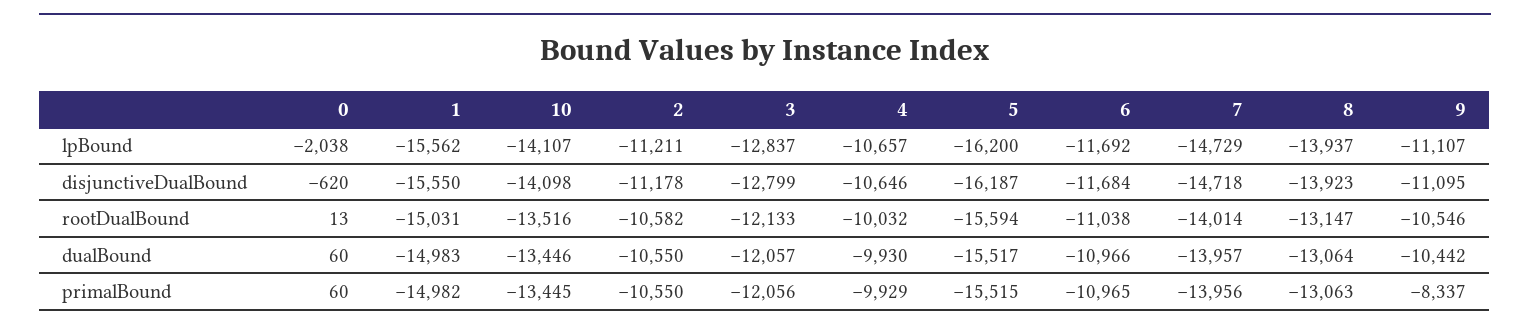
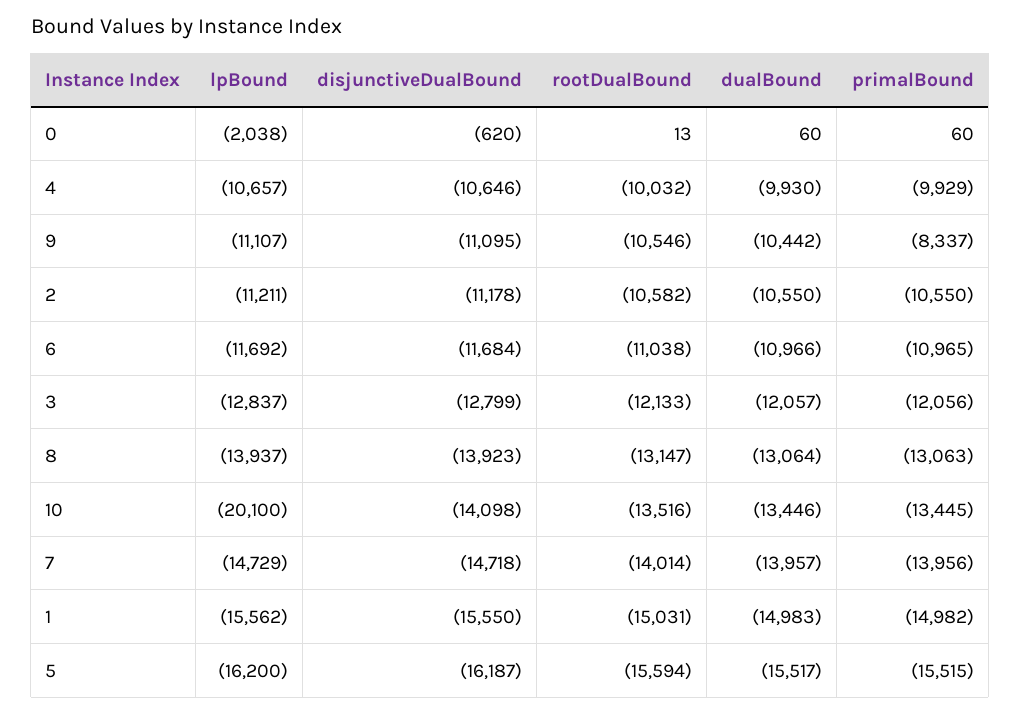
  {
    "0": {
      "lpBound": -2038,
      "disjunctiveDualBound": -620,
      "rootDualBound": 13,
      "dualBound": 60,
      "primalBound": 60
    },
    "1": {
      "lpBound": -15562,
      "disjunctiveDualBound": -15550,
      "rootDualBound": -15031,
      "dualBound": -14983,
      "primalBound": -14982
    },
    "10": {
-     "lpBound": -14107,
+     "lpBound": -20100,
      "disjunctiveDualBound": -14098,
      "rootDualBound": -13516,
      "dualBound": -13446,
      "primalBound": -13445
    },
    "2": {
      "lpBound": -11211,
      "disjunctiveDualBound": -11178,
      "rootDualBound": -10582,
      "dualBound": -10550,
      "primalBound": -10550
    },
    "3": {
      "lpBound": -12837,
      "disjunctiveDualBound": -12799,
      "rootDualBound": -12133,
      "dualBound": -12057,
      "primalBound": -12056
    },
    "4": {
      "lpBound": -10657,
      "disjunctiveDualBound": -10646,
      "rootDualBound": -10032,
      "dualBound": -9930,
      "primalBound": -9929
    },
    "5": {
      "lpBound": -16200,
      "disjunctiveDualBound": -16187,
      "rootDualBound": -15594,
      "dualBound": -15517,
      "primalBound": -15515
    },
    "6": {
      "lpBound": -11692,
      "disjunctiveDualBound": -11684,
      "rootDualBound": -11038,
      "dualBound": -10966,
      "primalBound": -10965
    },
    "7": {
      "lpBound": -14729,
      "disjunctiveDualBound": -14718,
      "rootDualBound": -14014,
      "dualBound": -13957,
      "primalBound": -13956
    },
    "8": {
      "lpBound": -13937,
      "disjunctiveDualBound": -13923,
      "rootDualBound": -13147,
      "dualBound": -13064,
      "primalBound": -13063
    },
    "9": {
      "lpBound": -11107,
      "disjunctiveDualBound": -11095,
      "rootDualBound": -10546,
      "dualBound": -10442,
      "primalBound": -8337
    }
  }

